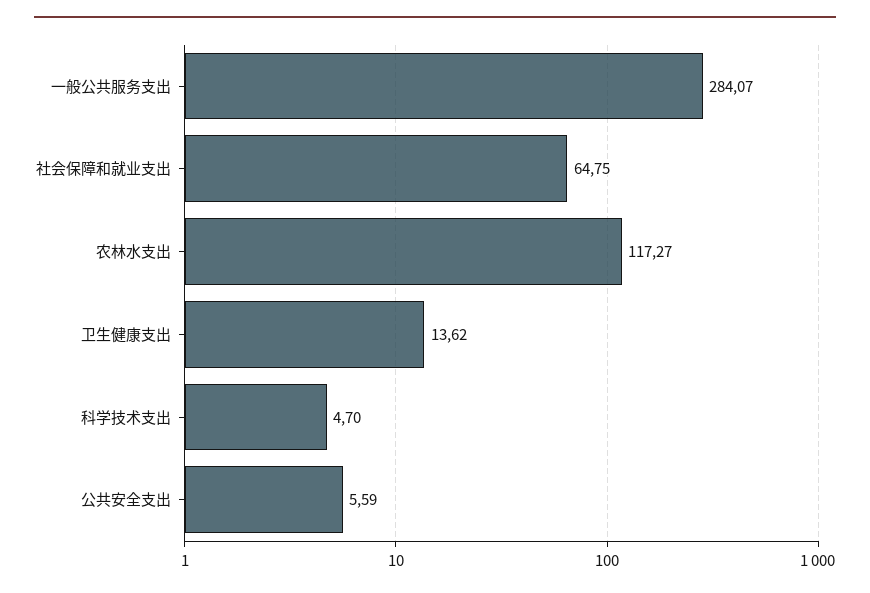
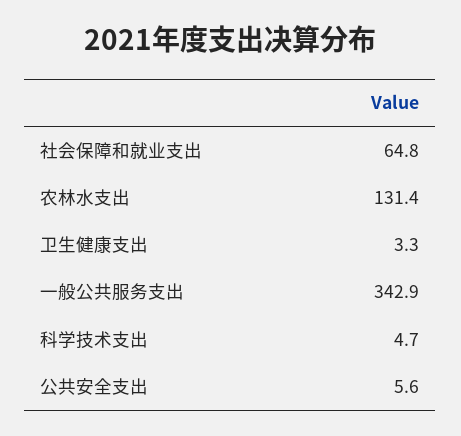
  {
-   "一般公共服务支出": 284.07,
+   "一般公共服务支出": 342.9,
    "社会保障和就业支出": 64.75,
-   "农林水支出": 117.27,
+   "农林水支出": 131.4,
-   "卫生健康支出": 13.62,
+   "卫生健康支出": 3.3,
    "科学技术支出": 4.7,
    "公共安全支出": 5.59
  }

